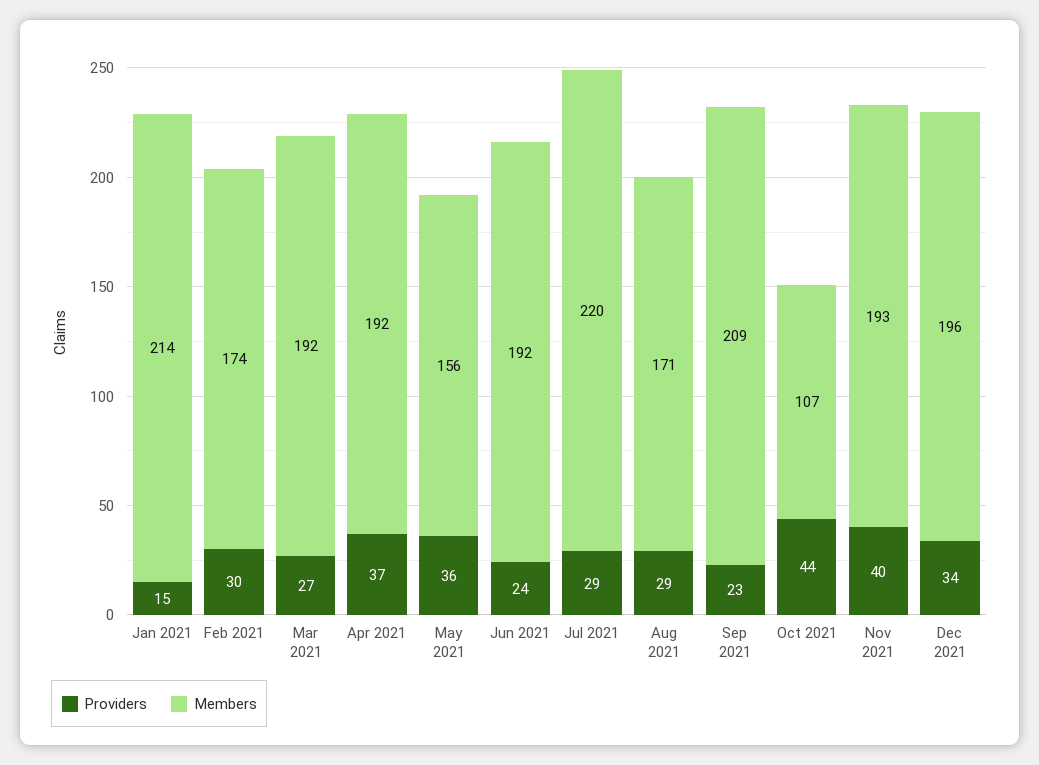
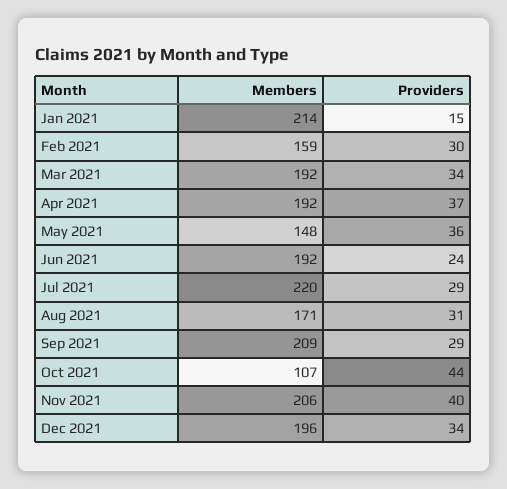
  {
    "Providers": {
      "Jan 2021": 15,
      "Feb 2021": 30,
-     "Mar 2021": 27,
+     "Mar 2021": 34,
      "Apr 2021": 37,
      "May 2021": 36,
      "Jun 2021": 24,
      "Jul 2021": 29,
-     "Aug 2021": 29,
+     "Aug 2021": 31,
-     "Sep 2021": 23,
+     "Sep 2021": 29,
      "Oct 2021": 44,
      "Nov 2021": 40,
      "Dec 2021": 34
    },
    "Members": {
      "Jan 2021": 214,
-     "Feb 2021": 174,
+     "Feb 2021": 159,
      "Mar 2021": 192,
      "Apr 2021": 192,
-     "May 2021": 156,
+     "May 2021": 148,
      "Jun 2021": 192,
      "Jul 2021": 220,
      "Aug 2021": 171,
      "Sep 2021": 209,
      "Oct 2021": 107,
-     "Nov 2021": 193,
+     "Nov 2021": 206,
      "Dec 2021": 196
    }
  }

